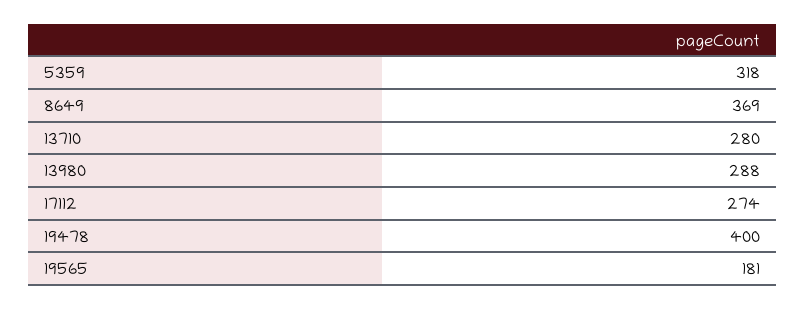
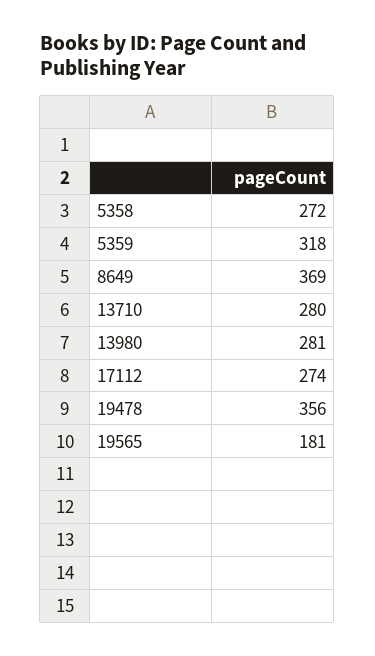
  {
    "5359": 318,
    "8649": 369,
    "13710": 280,
-   "13980": 288,
+   "13980": 281,
    "17112": 274,
-   "19478": 400,
+   "19478": 356,
-   "19565": 181
+   "19565": 181,
+   "5358": 272
  }

